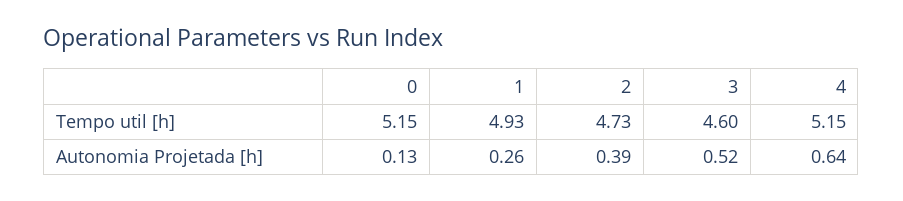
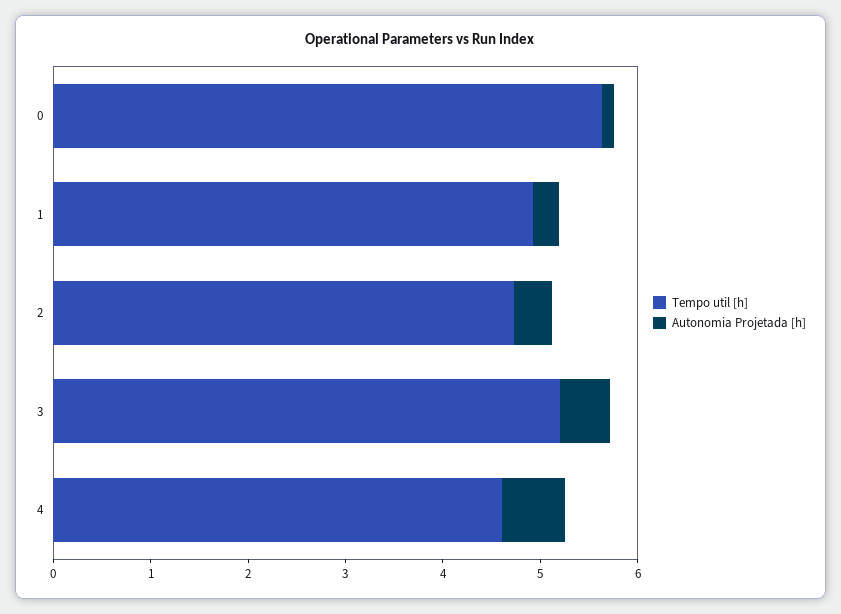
  {
    "Tempo util [h]": {
-     "0": 5.15,
+     "0": 5.6,
      "1": 4.93,
      "2": 4.73,
-     "3": 4.6,
+     "3": 5.2,
-     "4": 5.15
+     "4": 4.6
    },
    "Autonomia Projetada [h]": {
      "0": 0.13,
      "1": 0.26,
      "2": 0.39,
      "3": 0.52,
      "4": 0.64
    }
  }

